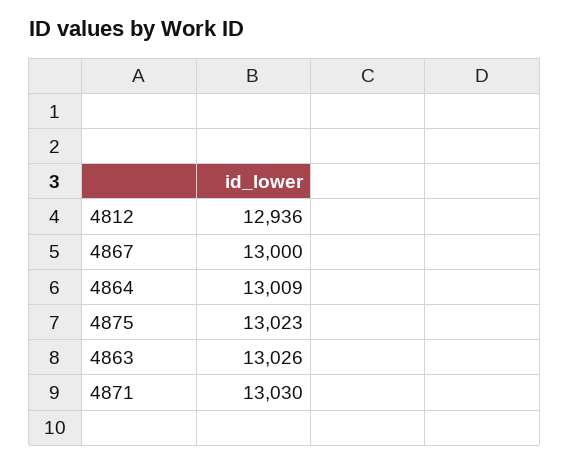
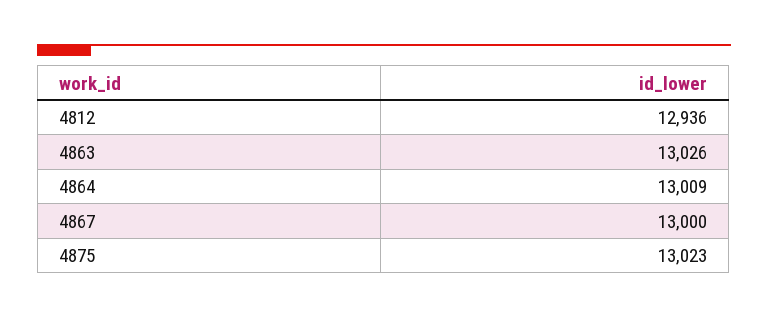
  {
    "4812": 12936,
    "4867": 13000,
    "4864": 13009,
    "4875": 13023,
-   "4863": 13026,
+   "4863": 13026
-   "4871": 13030
  }

